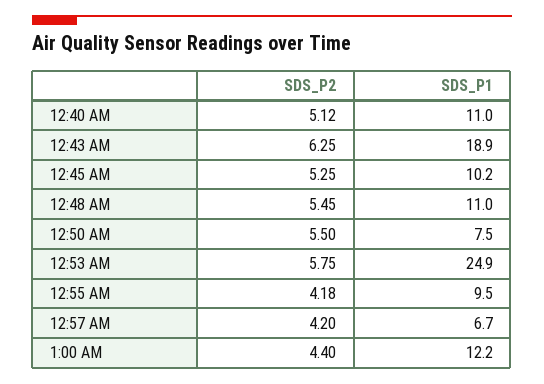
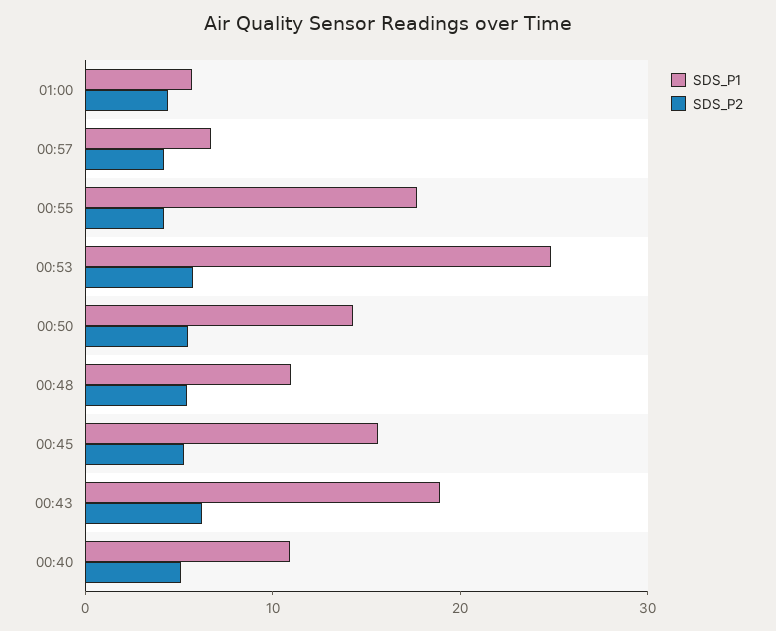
  {
    "SDS_P2": {
      "12:40 AM": 5.12,
      "12:43 AM": 6.25,
      "12:45 AM": 5.25,
      "12:48 AM": 5.45,
      "12:50 AM": 5.5,
      "12:53 AM": 5.75,
      "12:55 AM": 4.18,
      "12:57 AM": 4.2,
      "1:00 AM": 4.4
    },
    "SDS_P1": {
      "12:40 AM": 11,
      "12:43 AM": 18.9,
-     "12:45 AM": 10.2,
+     "12:45 AM": 16,
      "12:48 AM": 11,
-     "12:50 AM": 7.5,
+     "12:50 AM": 14,
      "12:53 AM": 24.9,
-     "12:55 AM": 9.5,
+     "12:55 AM": 18,
      "12:57 AM": 6.7,
-     "1:00 AM": 12.2
+     "1:00 AM": 6
    }
  }

